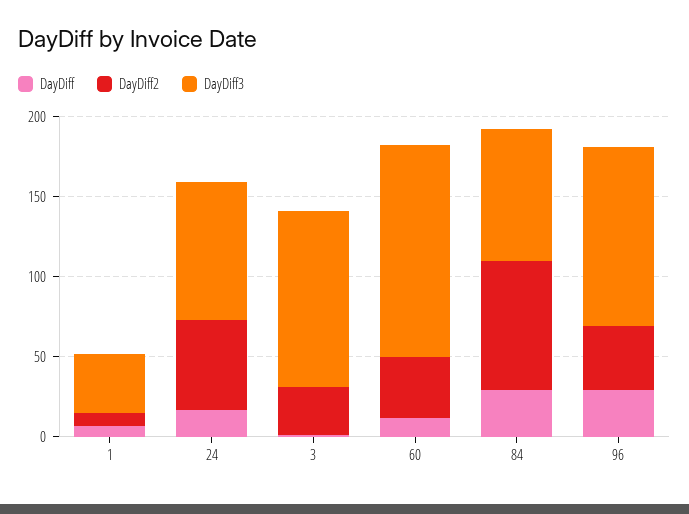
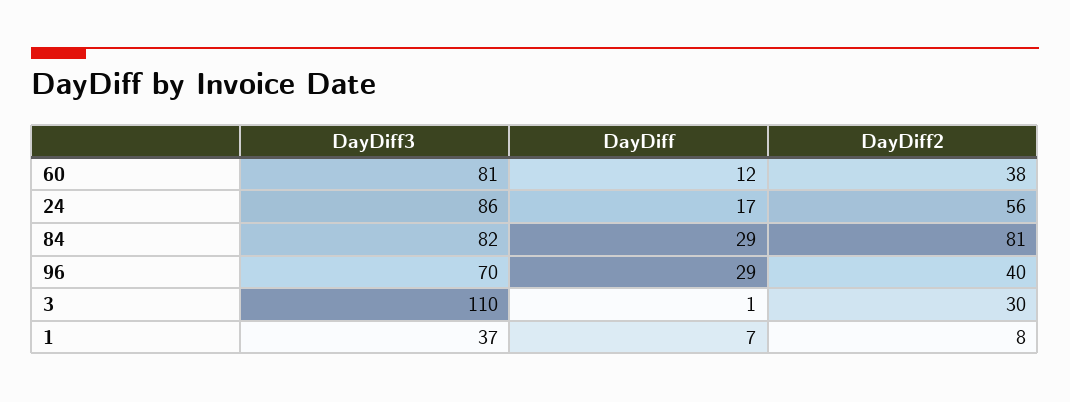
  {
    "DayDiff": {
      "1": 7,
      "24": 17,
      "3": 1,
      "60": 12,
      "84": 29,
      "96": 29
    },
    "DayDiff2": {
      "1": 8,
      "24": 56,
      "3": 30,
      "60": 38,
      "84": 81,
      "96": 40
    },
    "DayDiff3": {
      "1": 37,
      "24": 86,
      "3": 110,
-     "60": 130,
+     "60": 81,
      "84": 82,
-     "96": 110
+     "96": 70
    }
  }

